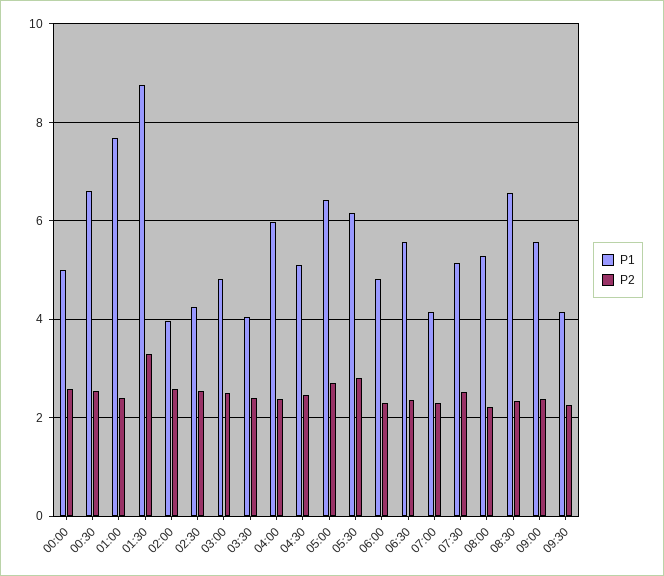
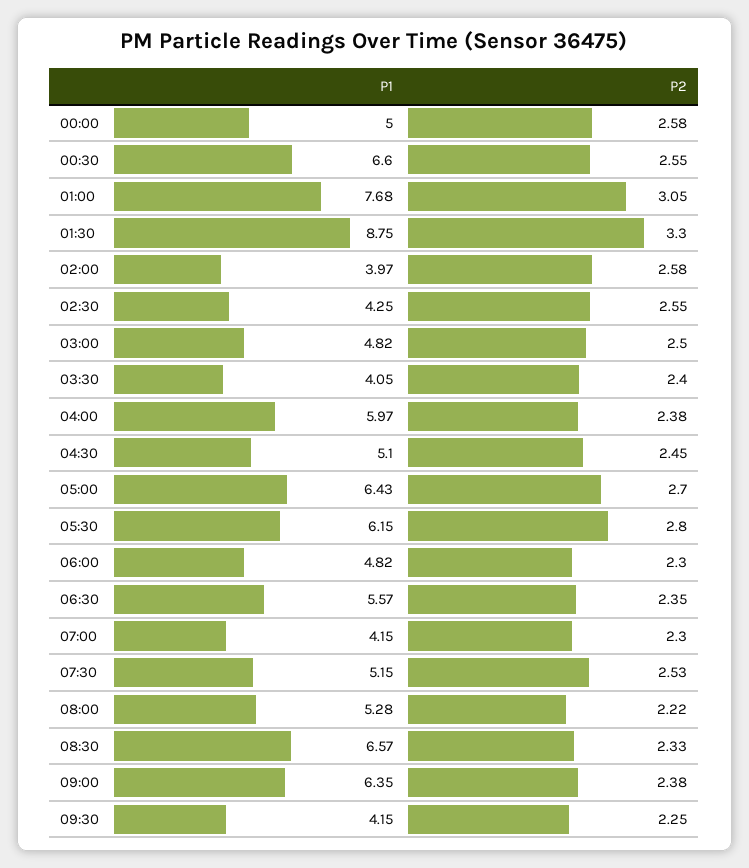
  {
    "P1": {
      "00:00": 5,
      "00:30": 6.6,
      "01:00": 7.68,
      "01:30": 8.75,
      "02:00": 3.97,
      "02:30": 4.25,
      "03:00": 4.82,
      "03:30": 4.05,
      "04:00": 5.97,
      "04:30": 5.1,
      "05:00": 6.43,
      "05:30": 6.15,
      "06:00": 4.82,
      "06:30": 5.57,
      "07:00": 4.15,
      "07:30": 5.15,
      "08:00": 5.28,
      "08:30": 6.57,
-     "09:00": 5.6,
+     "09:00": 6.35,
      "09:30": 4.15
    },
    "P2": {
      "00:00": 2.58,
      "00:30": 2.55,
-     "01:00": 2.4,
+     "01:00": 3.05,
      "01:30": 3.3,
      "02:00": 2.58,
      "02:30": 2.55,
      "03:00": 2.5,
      "03:30": 2.4,
      "04:00": 2.38,
      "04:30": 2.45,
      "05:00": 2.7,
      "05:30": 2.8,
      "06:00": 2.3,
      "06:30": 2.35,
      "07:00": 2.3,
      "07:30": 2.53,
      "08:00": 2.22,
      "08:30": 2.33,
      "09:00": 2.38,
      "09:30": 2.25
    }
  }

